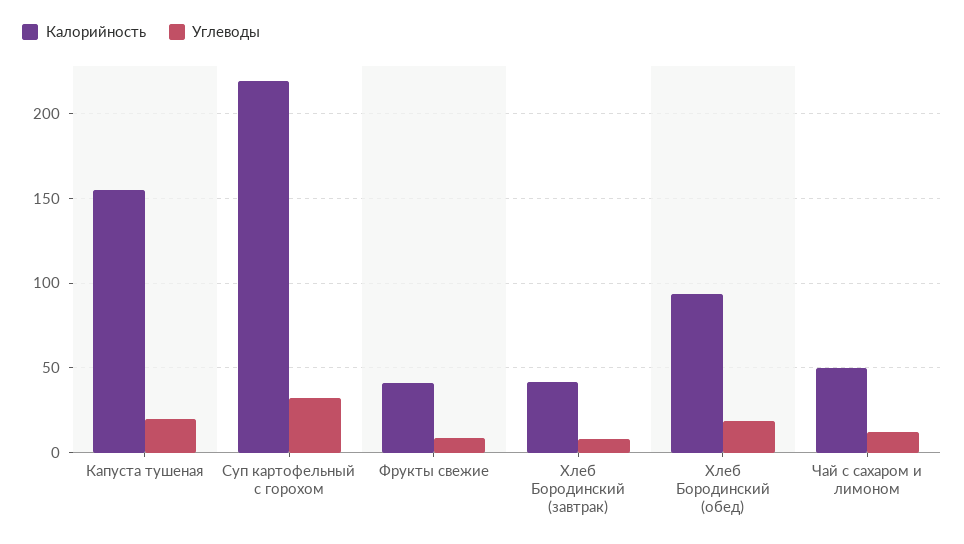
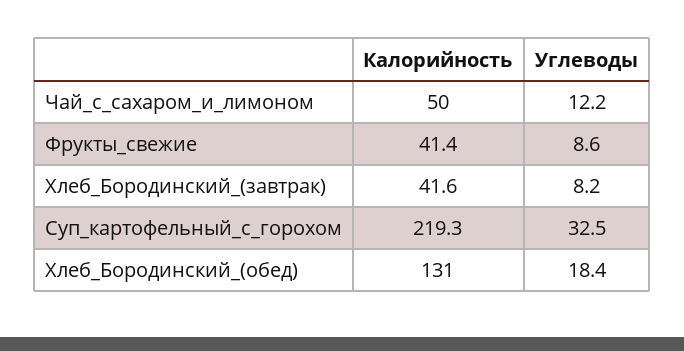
  {
    "Калорийность": {
-     "Капуста тушеная": 155,
      "Суп картофельный с горохом": 219.3,
      "Фрукты свежие": 41.4,
      "Хлеб Бородинский (завтрак)": 41.6,
-     "Хлеб Бородинский (обед)": 95,
+     "Хлеб Бородинский (обед)": 131,
      "Чай с сахаром и лимоном": 50
    },
    "Углеводы": {
-     "Капуста тушеная": 20,
      "Суп картофельный с горохом": 32.5,
      "Фрукты свежие": 8.6,
      "Хлеб Бородинский (завтрак)": 8.2,
      "Хлеб Бородинский (обед)": 18.4,
      "Чай с сахаром и лимоном": 12.2
    }
  }

